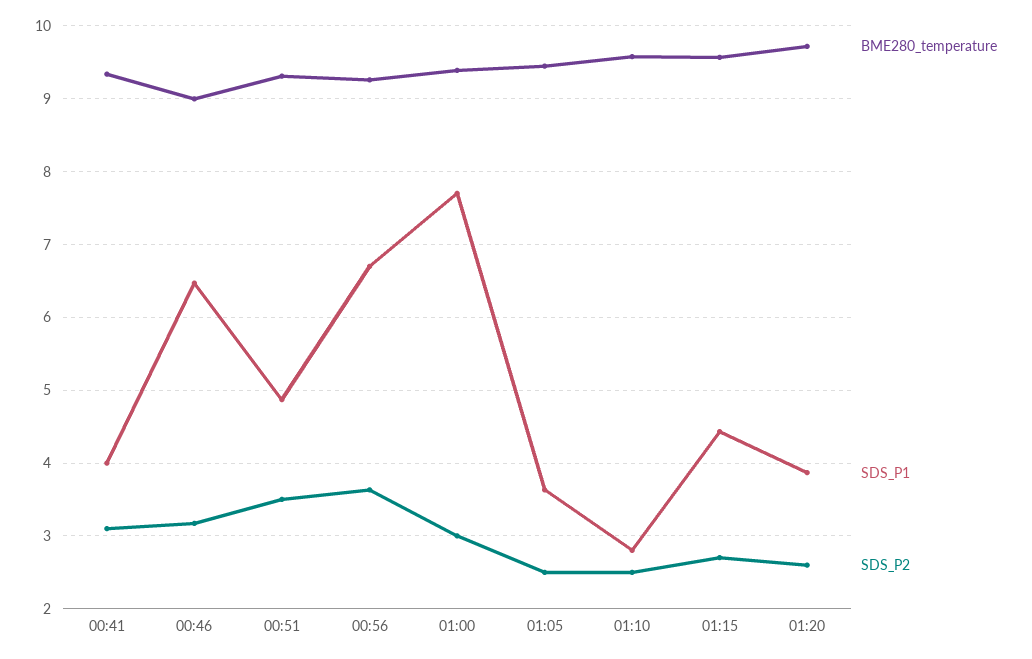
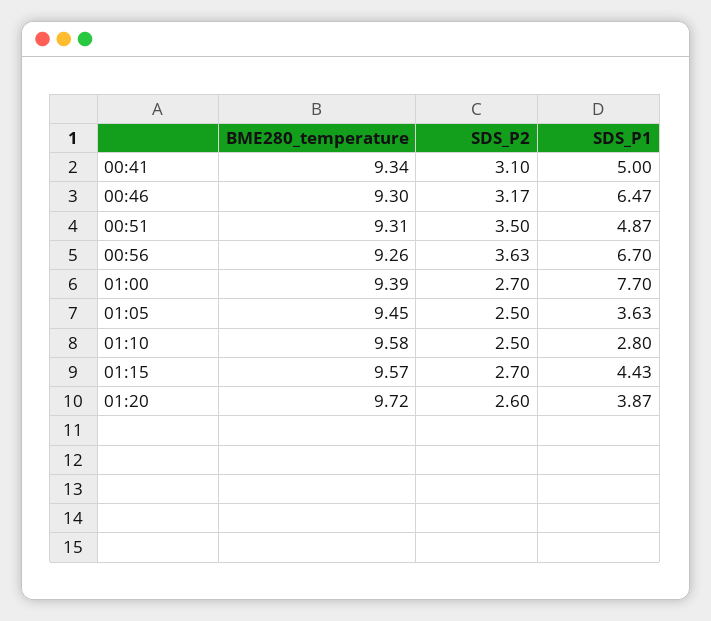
  {
    "BME280_temperature": {
      "00:41": 9.34,
-     "00:46": 9,
+     "00:46": 9.3,
      "00:51": 9.31,
      "00:56": 9.26,
      "01:00": 9.39,
      "01:05": 9.45,
      "01:10": 9.58,
      "01:15": 9.57,
      "01:20": 9.72
    },
    "SDS_P1": {
-     "00:41": 4,
+     "00:41": 5,
      "00:46": 6.47,
      "00:51": 4.87,
      "00:56": 6.7,
      "01:00": 7.7,
      "01:05": 3.63,
      "01:10": 2.8,
      "01:15": 4.43,
      "01:20": 3.87
    },
    "SDS_P2": {
      "00:41": 3.1,
      "00:46": 3.17,
      "00:51": 3.5,
      "00:56": 3.63,
-     "01:00": 3,
+     "01:00": 2.7,
      "01:05": 2.5,
      "01:10": 2.5,
      "01:15": 2.7,
      "01:20": 2.6
    }
  }

